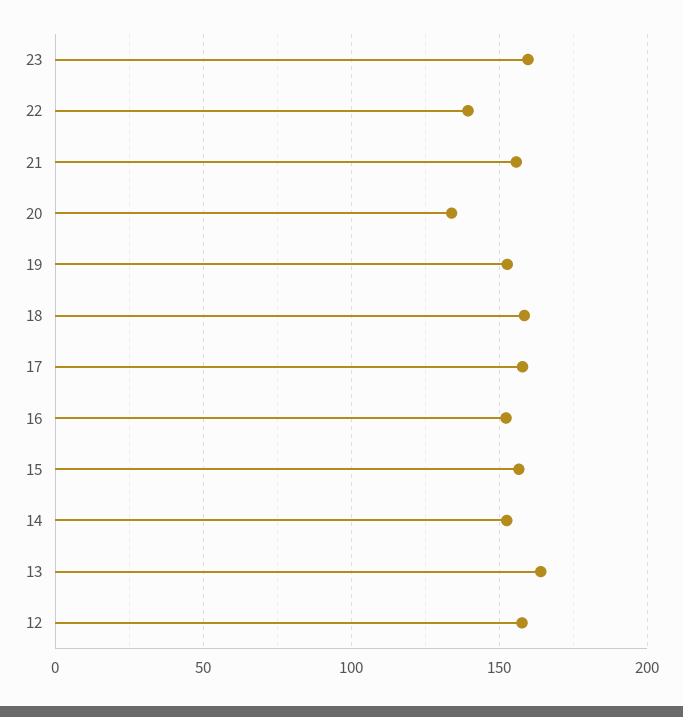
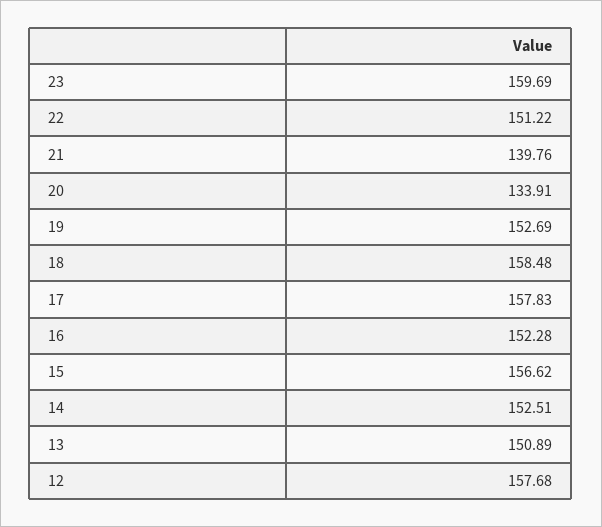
  {
    "23": 159.69,
-   "22": 140,
+   "22": 151.22,
-   "21": 155,
+   "21": 139.76,
    "20": 133.91,
    "19": 152.69,
    "18": 158.48,
    "17": 157.83,
    "16": 152.28,
    "15": 156.62,
    "14": 152.51,
-   "13": 165,
+   "13": 150.89,
    "12": 157.68
  }

